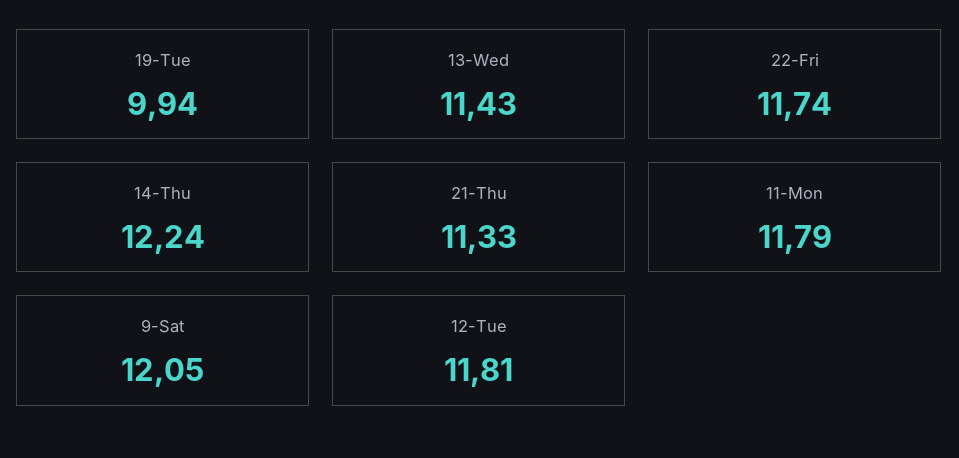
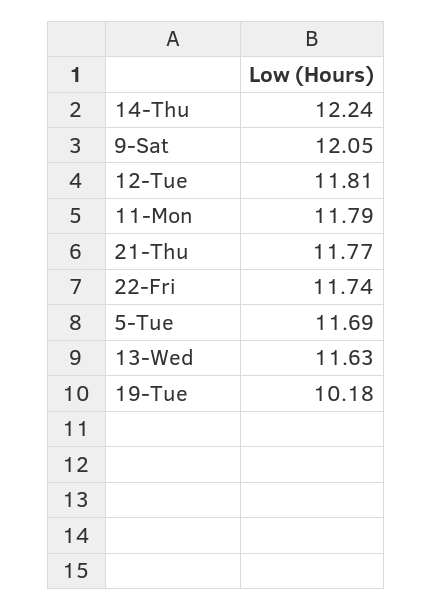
  {
-   "19-Tue": 9.94,
+   "19-Tue": 10.18,
-   "13-Wed": 11.43,
+   "13-Wed": 11.63,
    "22-Fri": 11.74,
    "14-Thu": 12.24,
-   "21-Thu": 11.33,
+   "21-Thu": 11.77,
    "11-Mon": 11.79,
    "9-Sat": 12.05,
-   "12-Tue": 11.81
+   "12-Tue": 11.81,
+   "5-Tue": 11.69
  }

